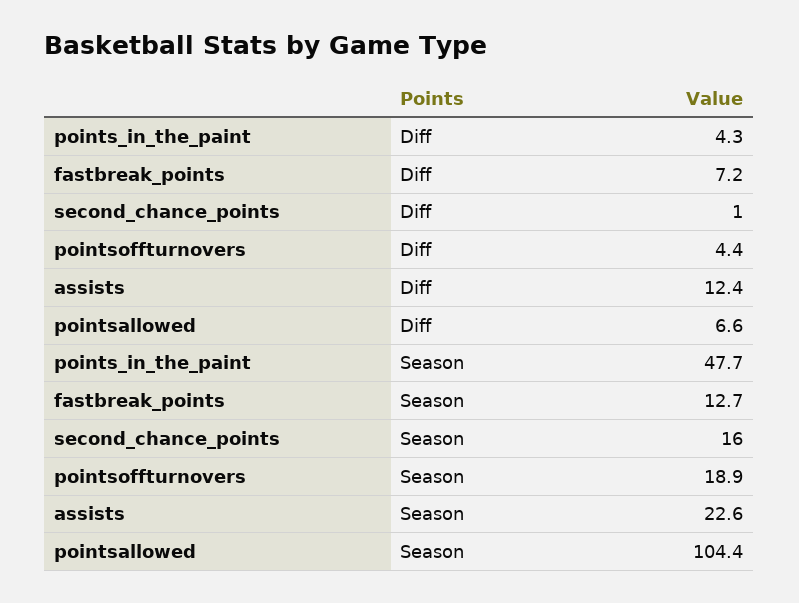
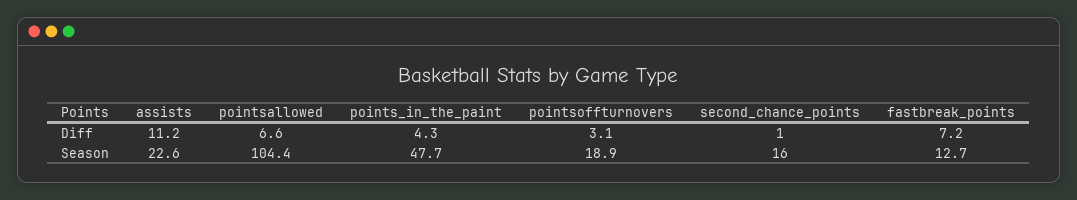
  {
    "points_in_the_paint": {
      "Diff": 4.3,
      "Season": 47.7
    },
    "fastbreak_points": {
      "Diff": 7.2,
      "Season": 12.7
    },
    "second_chance_points": {
      "Diff": 1,
      "Season": 16
    },
    "pointsoffturnovers": {
-     "Diff": 4.4,
+     "Diff": 3.1,
      "Season": 18.9
    },
    "assists": {
-     "Diff": 12.4,
+     "Diff": 11.2,
      "Season": 22.6
    },
    "pointsallowed": {
      "Diff": 6.6,
      "Season": 104.4
    }
  }

